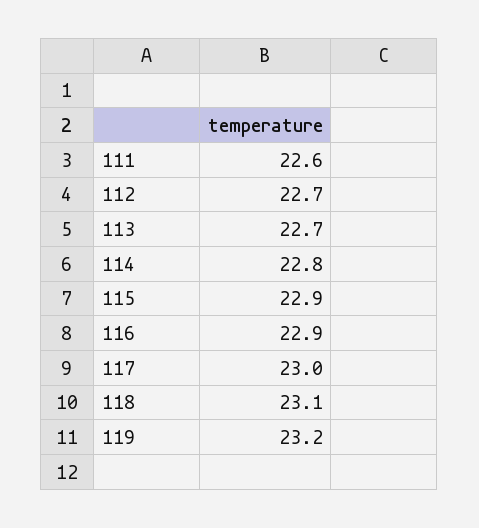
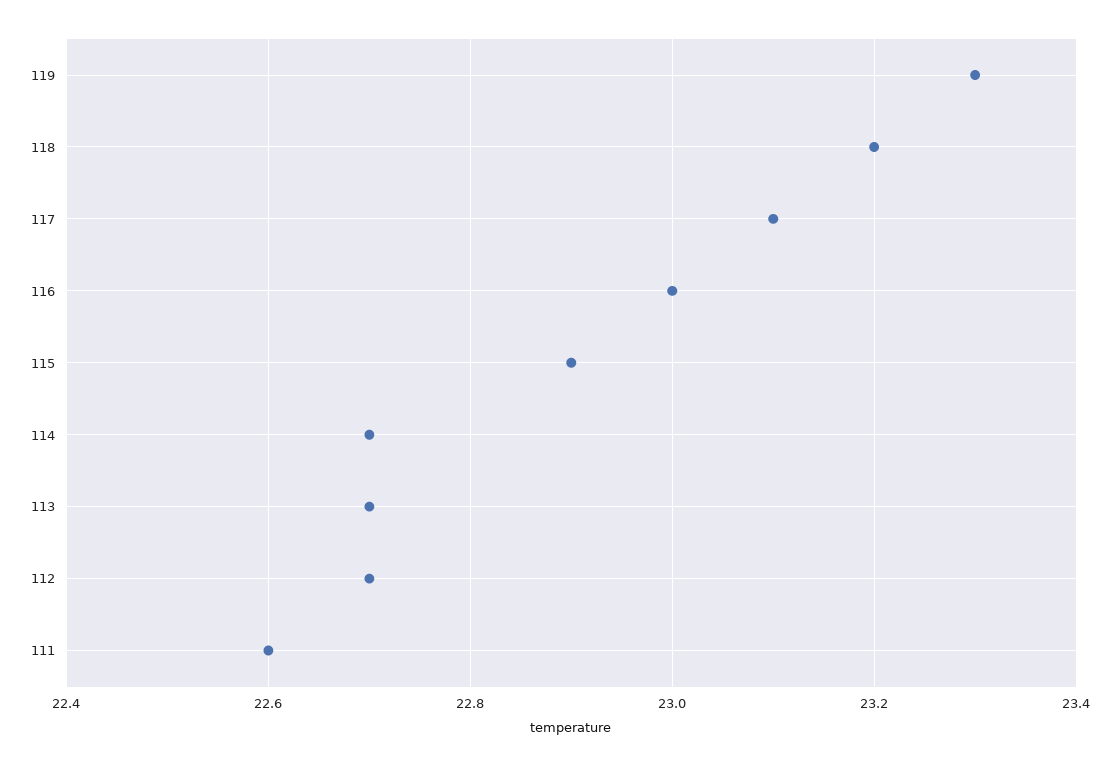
  {
    "111": 22.6,
    "112": 22.7,
    "113": 22.7,
-   "114": 22.8,
+   "114": 22.7,
    "115": 22.9,
-   "116": 22.9,
+   "116": 23,
-   "117": 23,
+   "117": 23.1,
-   "118": 23.1,
+   "118": 23.2,
-   "119": 23.2
+   "119": 23.3
  }

